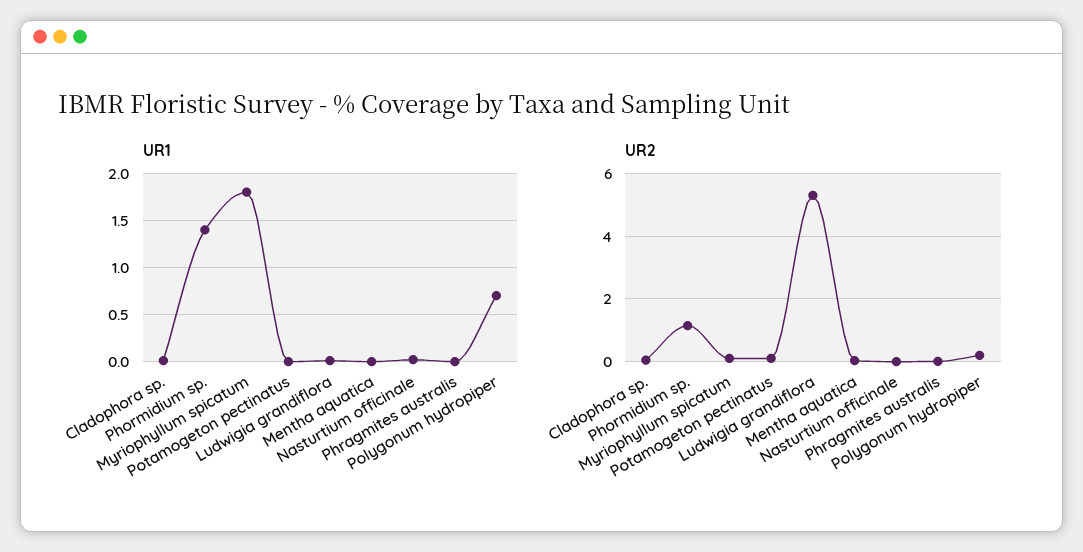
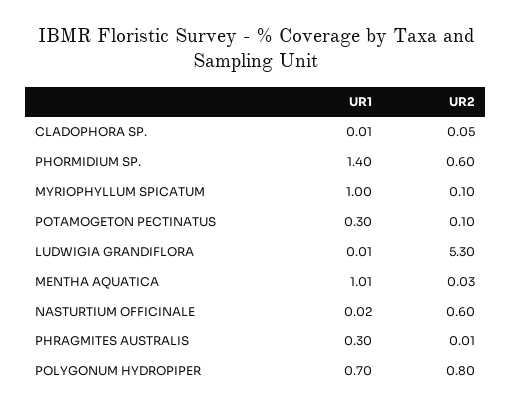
  {
    "UR1": {
      "Cladophora sp.": 0.01,
      "Phormidium sp.": 1.4,
-     "Myriophyllum spicatum": 1.8,
+     "Myriophyllum spicatum": 1,
-     "Potamogeton pectinatus": 0,
+     "Potamogeton pectinatus": 0.3,
      "Ludwigia grandiflora": 0.01,
-     "Mentha aquatica": 0,
+     "Mentha aquatica": 1.01,
      "Nasturtium officinale": 0.02,
-     "Phragmites australis": 0,
+     "Phragmites australis": 0.3,
      "Polygonum hydropiper": 0.7
    },
    "UR2": {
      "Cladophora sp.": 0.05,
-     "Phormidium sp.": 1.2,
+     "Phormidium sp.": 0.6,
      "Myriophyllum spicatum": 0.1,
      "Potamogeton pectinatus": 0.1,
      "Ludwigia grandiflora": 5.3,
      "Mentha aquatica": 0.03,
-     "Nasturtium officinale": 0,
+     "Nasturtium officinale": 0.6,
      "Phragmites australis": 0.01,
-     "Polygonum hydropiper": 0.2
+     "Polygonum hydropiper": 0.8
    }
  }

